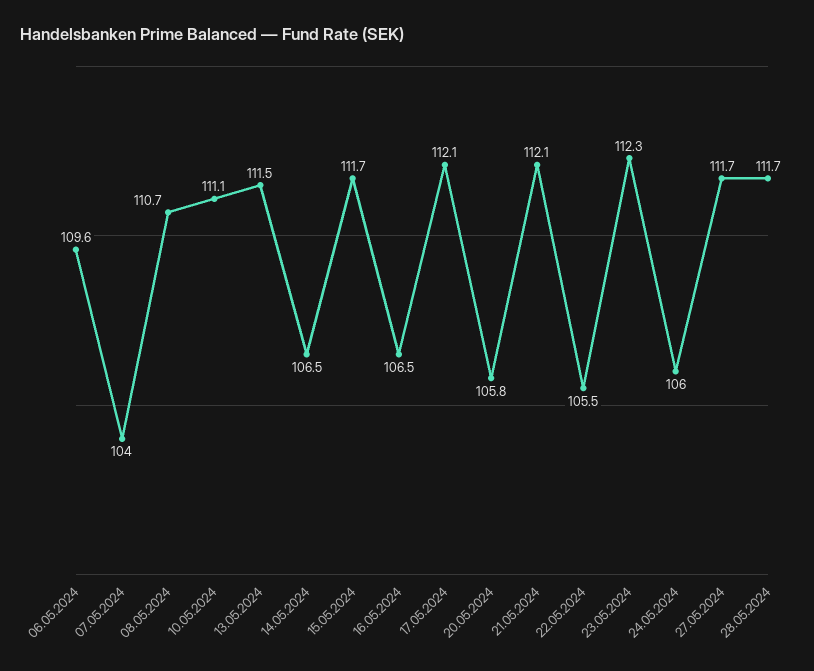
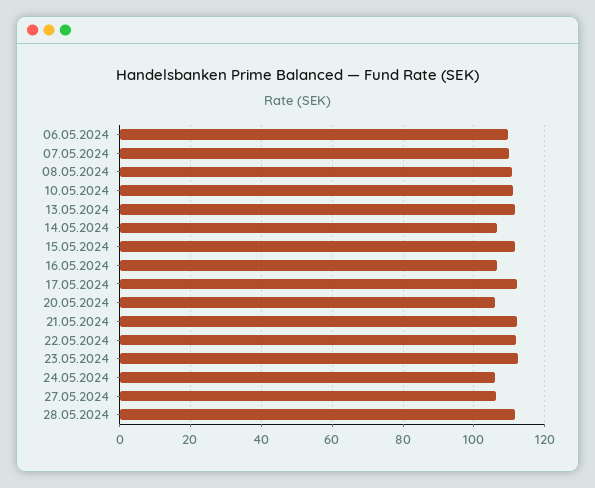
  {
    "06.05.2024": 109.6,
-   "07.05.2024": 104,
+   "07.05.2024": 110,
    "08.05.2024": 110.7,
    "10.05.2024": 111.1,
    "13.05.2024": 111.5,
    "14.05.2024": 106.5,
    "15.05.2024": 111.7,
    "16.05.2024": 106.5,
    "17.05.2024": 112.1,
    "20.05.2024": 105.8,
    "21.05.2024": 112.1,
-   "22.05.2024": 105.5,
+   "22.05.2024": 112,
    "23.05.2024": 112.3,
    "24.05.2024": 106,
-   "27.05.2024": 111.7,
+   "27.05.2024": 106,
    "28.05.2024": 111.7
  }

